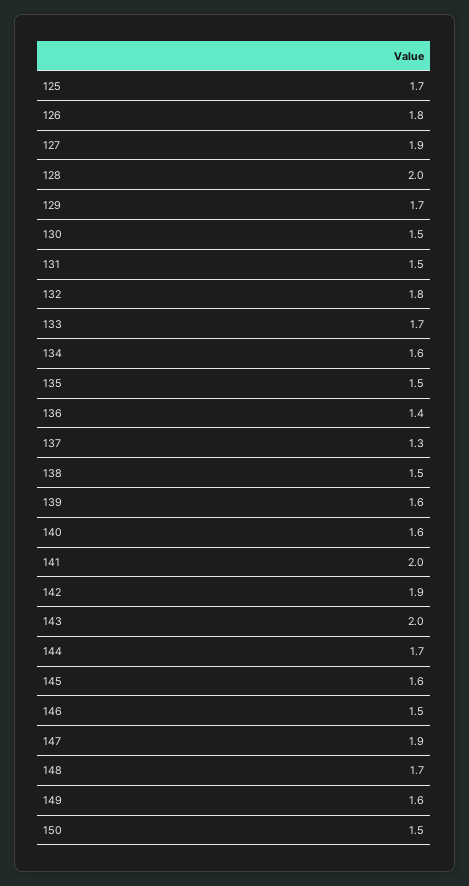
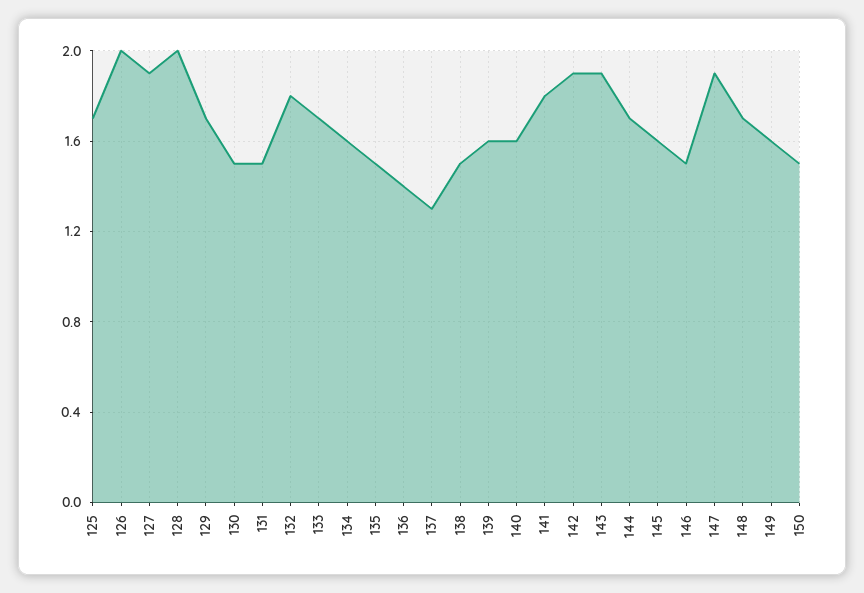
  {
    "125": 1.7,
-   "126": 1.8,
+   "126": 2,
    "127": 1.9,
    "128": 2,
    "129": 1.7,
    "130": 1.5,
    "131": 1.5,
    "132": 1.8,
    "133": 1.7,
    "134": 1.6,
    "135": 1.5,
    "136": 1.4,
    "137": 1.3,
    "138": 1.5,
    "139": 1.6,
    "140": 1.6,
-   "141": 2,
+   "141": 1.8,
    "142": 1.9,
-   "143": 2,
+   "143": 1.9,
    "144": 1.7,
    "145": 1.6,
    "146": 1.5,
    "147": 1.9,
    "148": 1.7,
    "149": 1.6,
    "150": 1.5
  }

